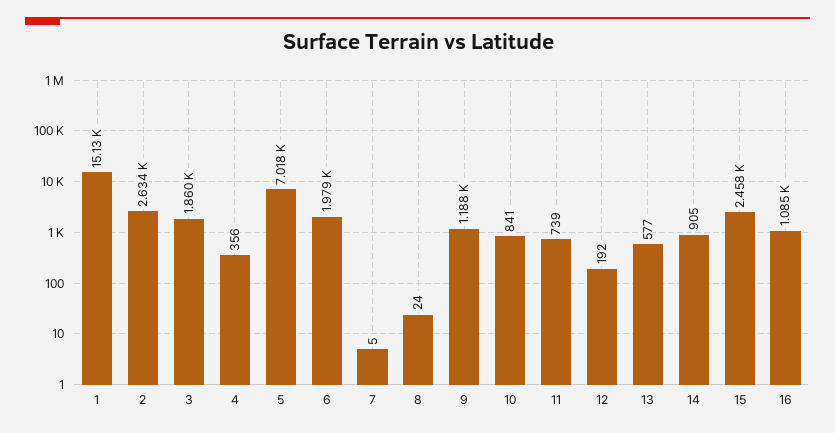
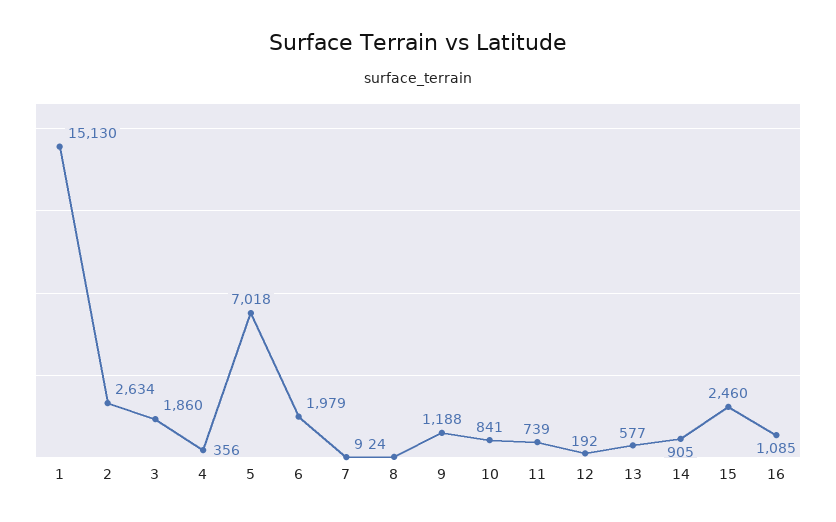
  {
    "1": 15130,
    "2": 2634,
    "3": 1860,
    "4": 356,
    "5": 7018,
    "6": 1979,
-   "7": 5,
+   "7": 9,
    "8": 24,
    "9": 1188,
    "10": 841,
    "11": 739,
    "12": 192,
    "13": 577,
    "14": 905,
-   "15": 2458,
+   "15": 2460,
    "16": 1085
  }

